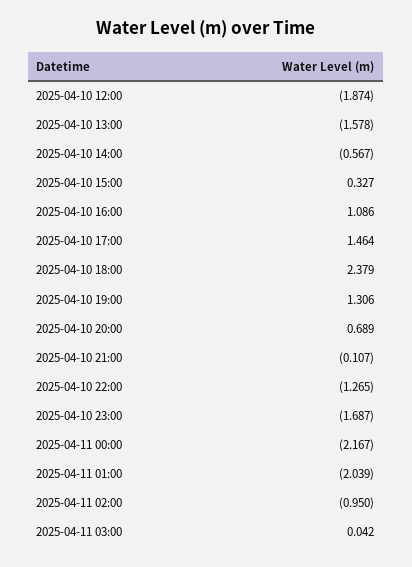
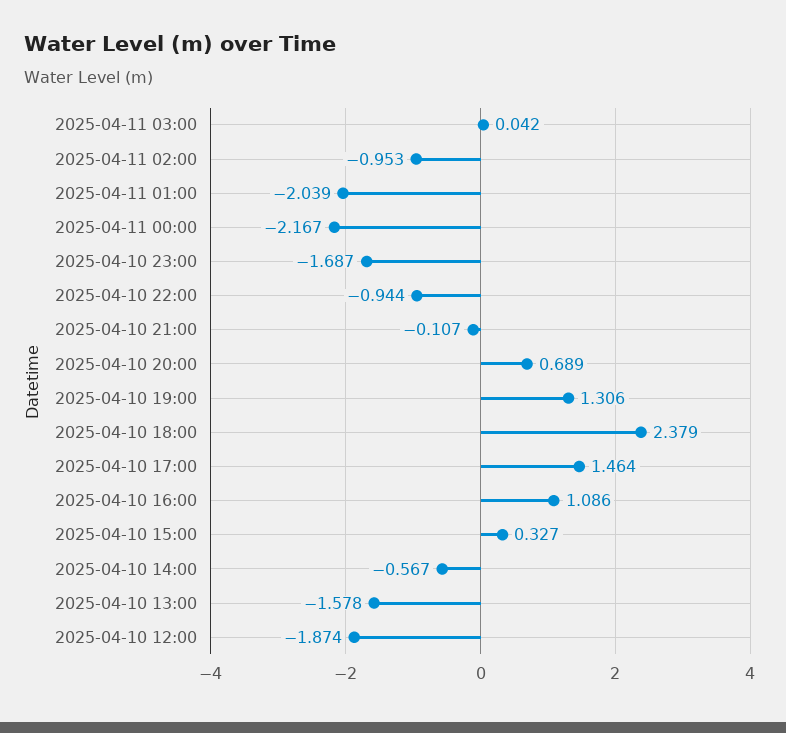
  {
    "2025-04-10 12:00": -1.874,
    "2025-04-10 13:00": -1.578,
    "2025-04-10 14:00": -0.567,
    "2025-04-10 15:00": 0.327,
    "2025-04-10 16:00": 1.086,
    "2025-04-10 17:00": 1.464,
    "2025-04-10 18:00": 2.379,
    "2025-04-10 19:00": 1.306,
    "2025-04-10 20:00": 0.689,
    "2025-04-10 21:00": -0.107,
-   "2025-04-10 22:00": -1.265,
+   "2025-04-10 22:00": -0.944,
    "2025-04-10 23:00": -1.687,
    "2025-04-11 00:00": -2.167,
    "2025-04-11 01:00": -2.039,
-   "2025-04-11 02:00": -0.95,
+   "2025-04-11 02:00": -0.953,
    "2025-04-11 03:00": 0.042
  }

